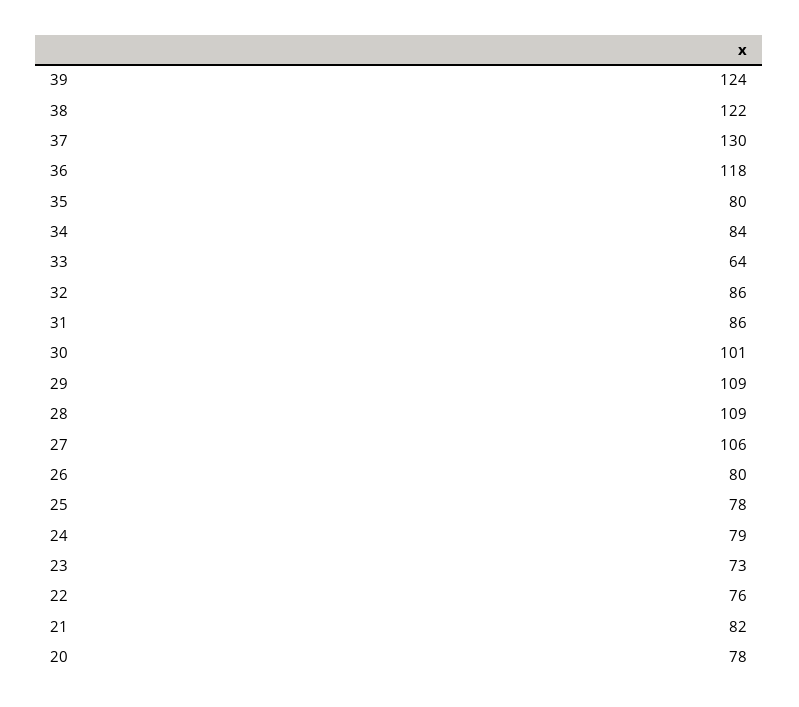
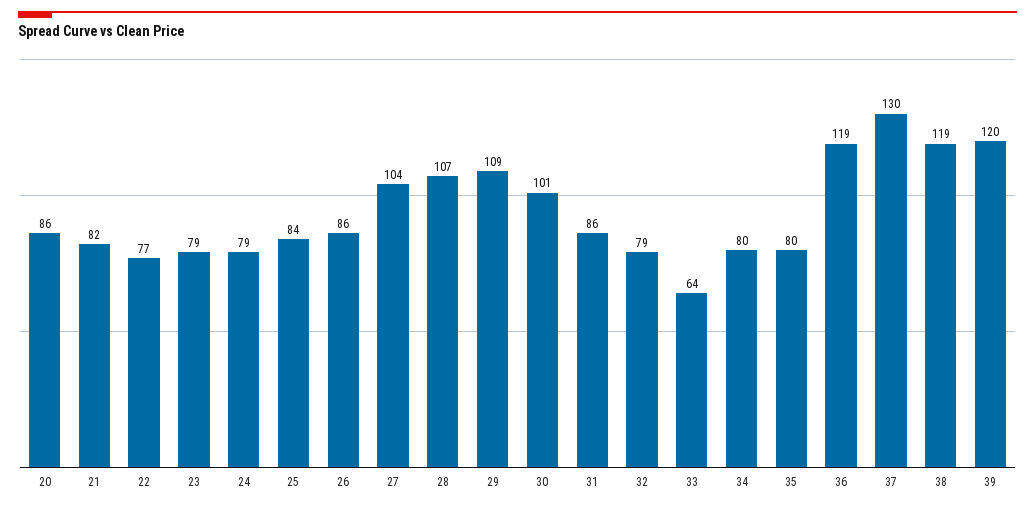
  {
-   "39": 124,
+   "39": 120,
-   "38": 122,
+   "38": 119,
    "37": 130,
-   "36": 118,
+   "36": 119,
    "35": 80,
-   "34": 84,
+   "34": 80,
    "33": 64,
-   "32": 86,
+   "32": 79,
    "31": 86,
    "30": 101,
    "29": 109,
-   "28": 109,
+   "28": 107,
-   "27": 106,
+   "27": 104,
-   "26": 80,
+   "26": 86,
-   "25": 78,
+   "25": 84,
    "24": 79,
-   "23": 73,
+   "23": 79,
-   "22": 76,
+   "22": 77,
    "21": 82,
-   "20": 78
+   "20": 86
  }

